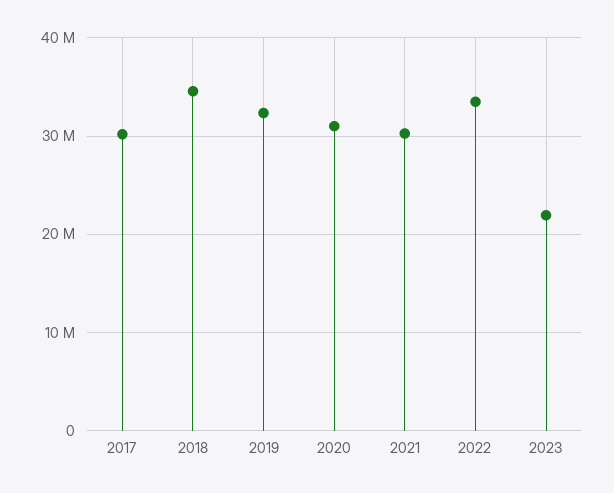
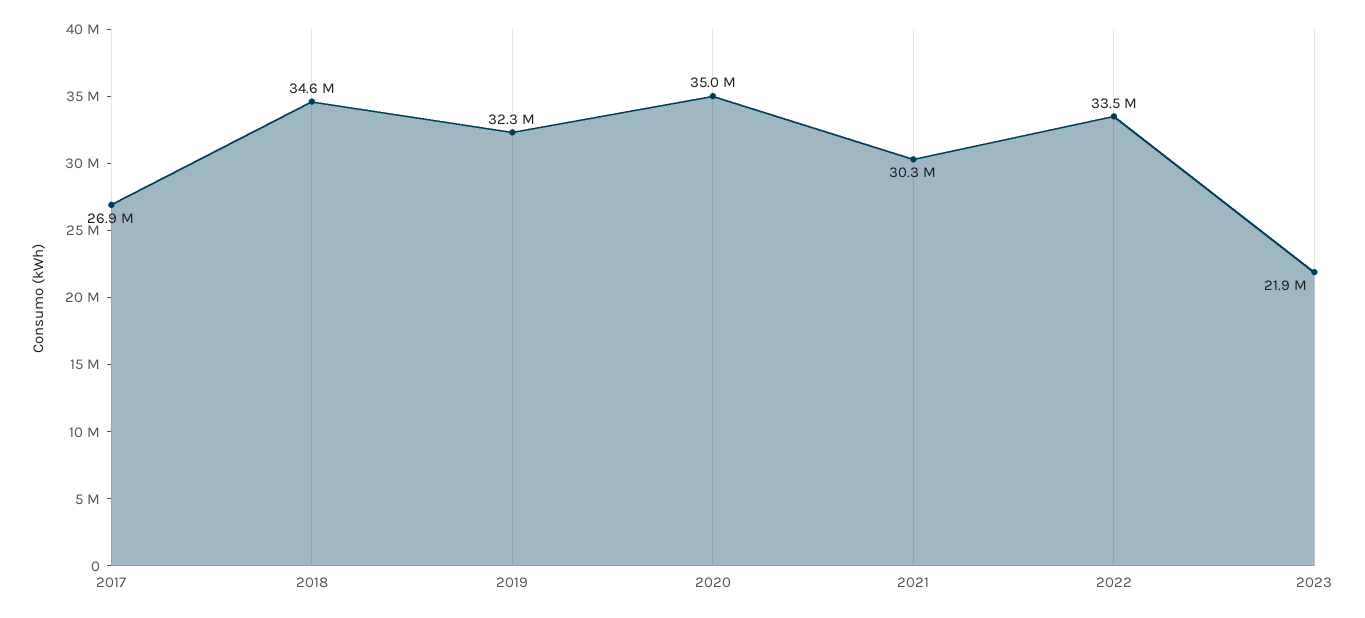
  {
-   "2017": 30000000,
+   "2017": 26900000,
    "2018": 34600000,
    "2019": 32300000,
-   "2020": 31000000,
+   "2020": 35000000,
    "2021": 30300000,
    "2022": 33500000,
    "2023": 21900000
  }

